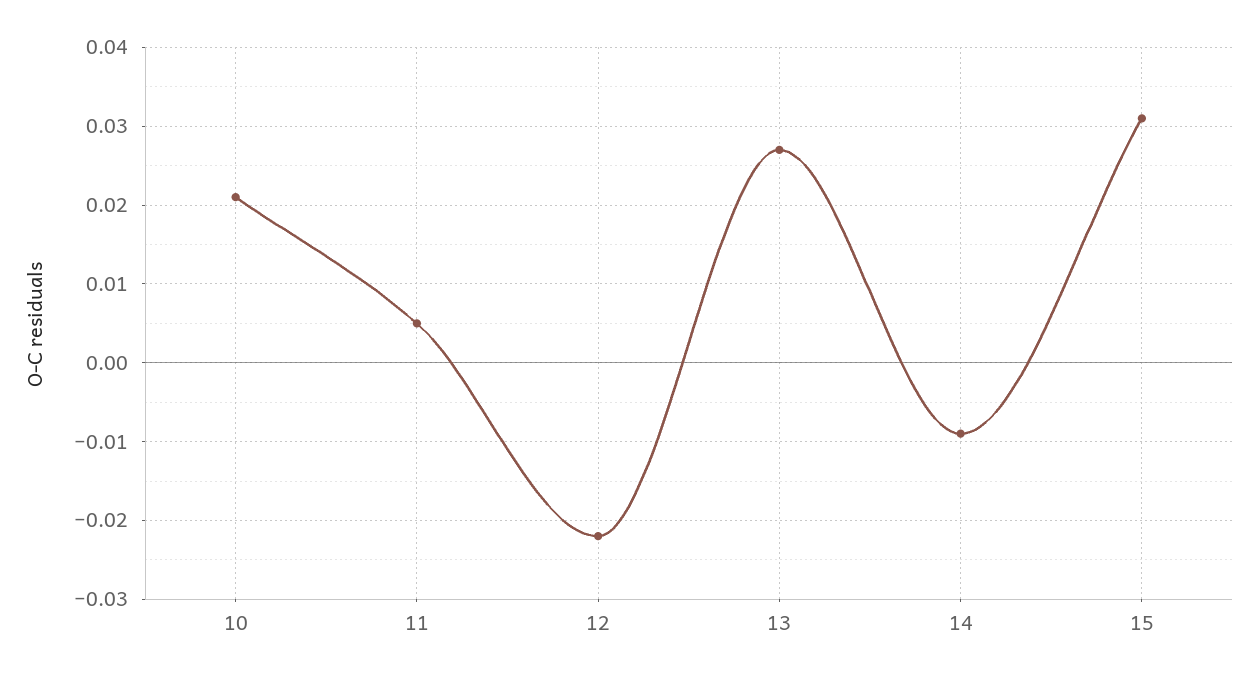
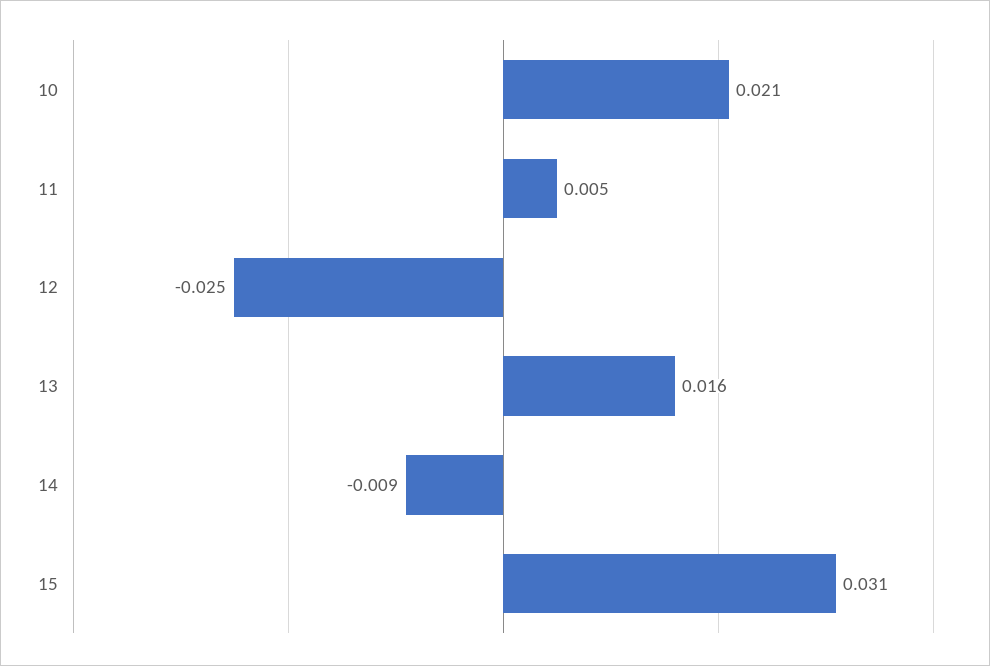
  {
    "10": 0.021,
    "11": 0.005,
-   "12": -0.022,
+   "12": -0.025,
-   "13": 0.027,
+   "13": 0.016,
    "14": -0.009,
    "15": 0.031
  }

